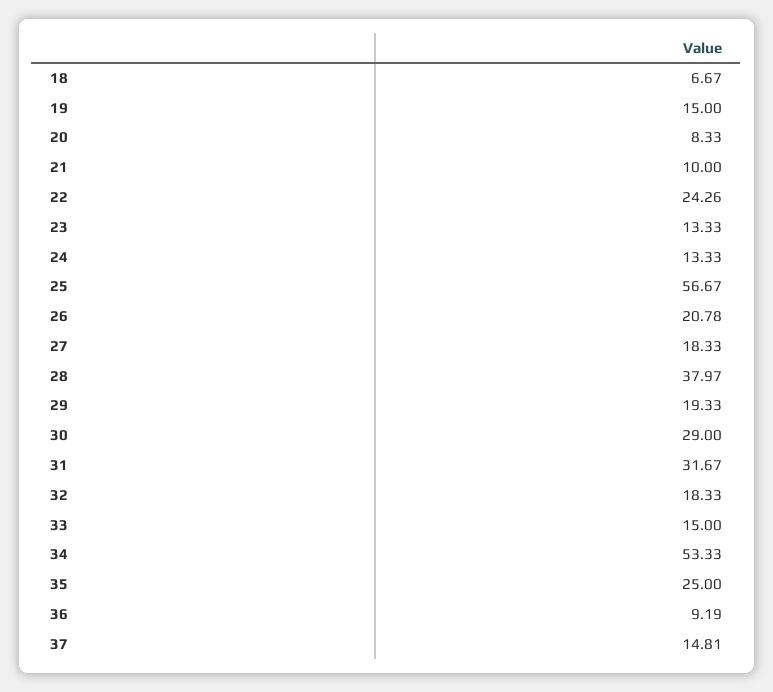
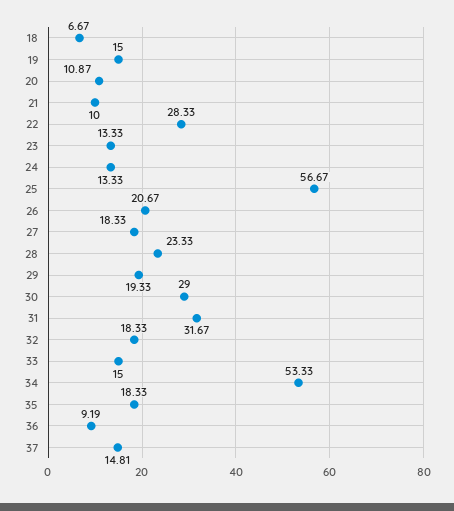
  {
    "18": 6.67,
    "19": 15,
-   "20": 8.33,
+   "20": 10.87,
    "21": 10,
-   "22": 24.26,
+   "22": 28.33,
    "23": 13.33,
    "24": 13.33,
    "25": 56.67,
-   "26": 20.78,
+   "26": 20.67,
    "27": 18.33,
-   "28": 37.97,
+   "28": 23.33,
    "29": 19.33,
    "30": 29,
    "31": 31.67,
    "32": 18.33,
    "33": 15,
    "34": 53.33,
-   "35": 25,
+   "35": 18.33,
    "36": 9.19,
    "37": 14.81
  }

